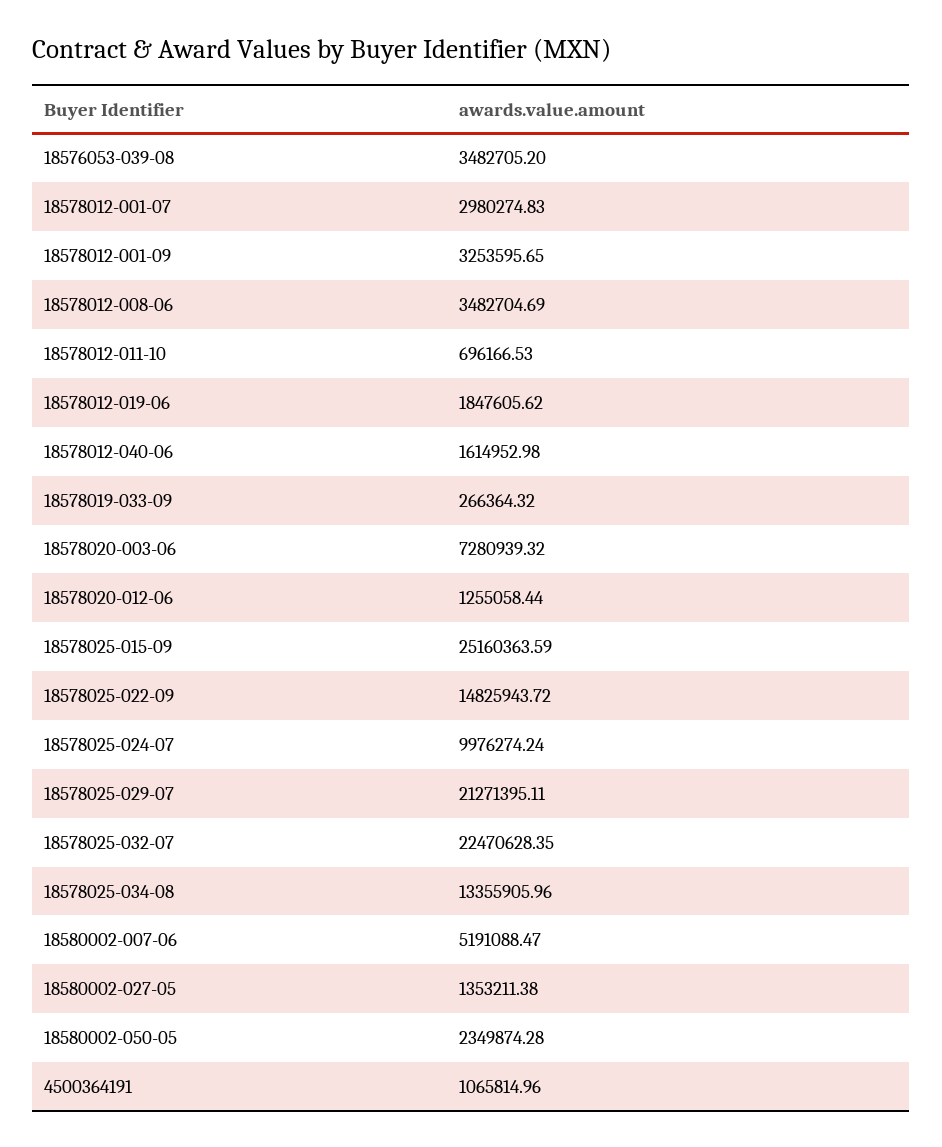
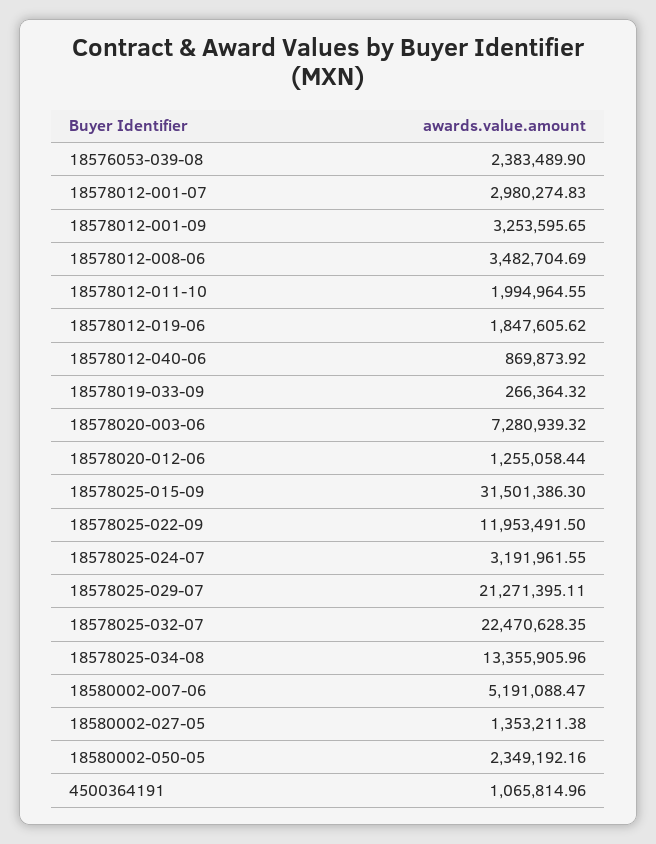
  {
-   "18576053-039-08": 3482705.2,
+   "18576053-039-08": 2383489.9,
    "18578012-001-07": 2980274.83,
    "18578012-001-09": 3253595.65,
    "18578012-008-06": 3482704.69,
-   "18578012-011-10": 696166.53,
+   "18578012-011-10": 1994964.55,
    "18578012-019-06": 1847605.62,
-   "18578012-040-06": 1614952.98,
+   "18578012-040-06": 869873.92,
    "18578019-033-09": 266364.32,
    "18578020-003-06": 7280939.32,
    "18578020-012-06": 1255058.44,
-   "18578025-015-09": 25160363.59,
+   "18578025-015-09": 31501386.3,
-   "18578025-022-09": 14825943.72,
+   "18578025-022-09": 11953491.5,
-   "18578025-024-07": 9976274.24,
+   "18578025-024-07": 3191961.55,
    "18578025-029-07": 21271395.11,
    "18578025-032-07": 22470628.35,
    "18578025-034-08": 13355905.96,
    "18580002-007-06": 5191088.47,
    "18580002-027-05": 1353211.38,
-   "18580002-050-05": 2349874.28,
+   "18580002-050-05": 2349192.16,
    "4500364191": 1065814.96
  }

